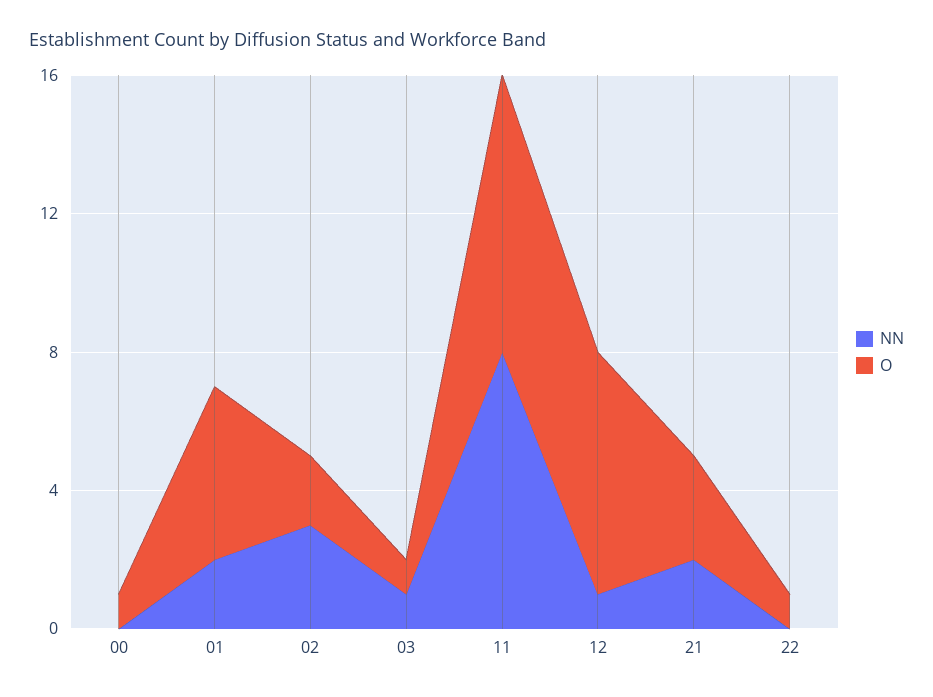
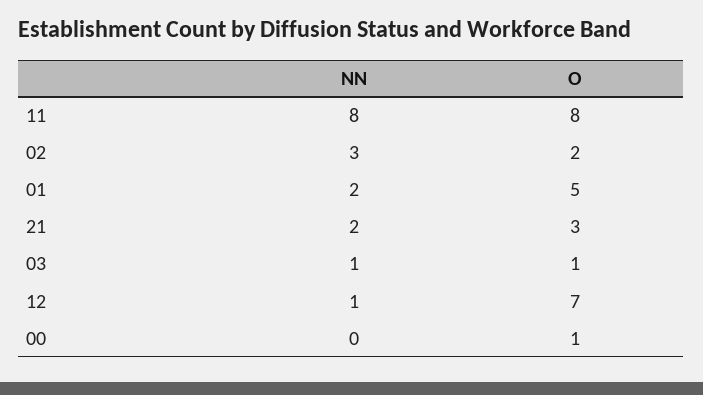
  {
    "NN": {
      "00": 0,
      "01": 2,
      "02": 3,
      "03": 1,
      "11": 8,
      "12": 1,
-     "21": 2,
+     "21": 2
-     "22": 0
    },
    "O": {
      "00": 1,
      "01": 5,
      "02": 2,
      "03": 1,
      "11": 8,
      "12": 7,
-     "21": 3,
+     "21": 3
-     "22": 1
    }
  }

